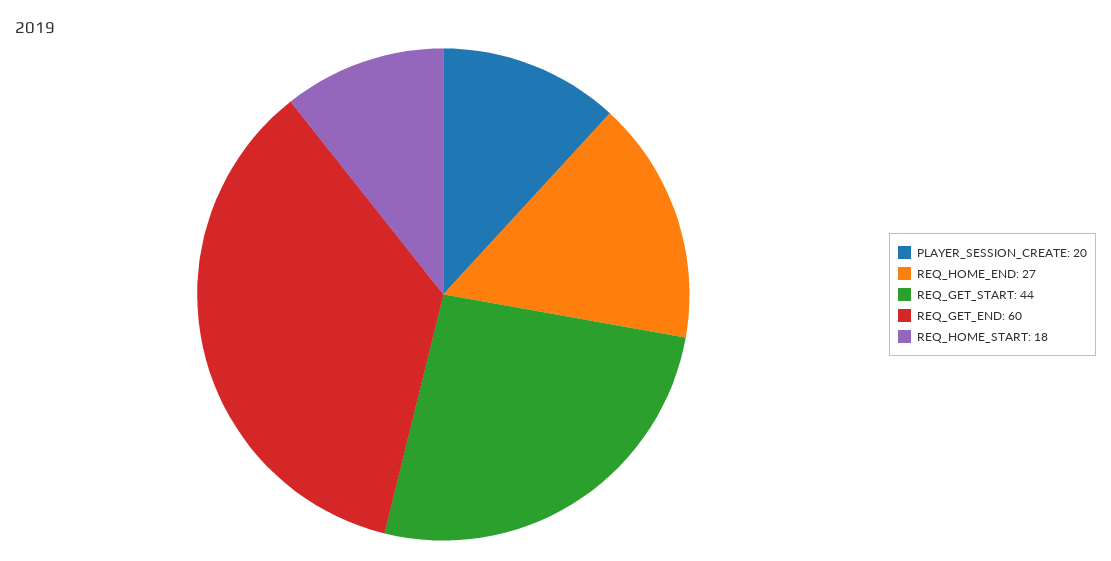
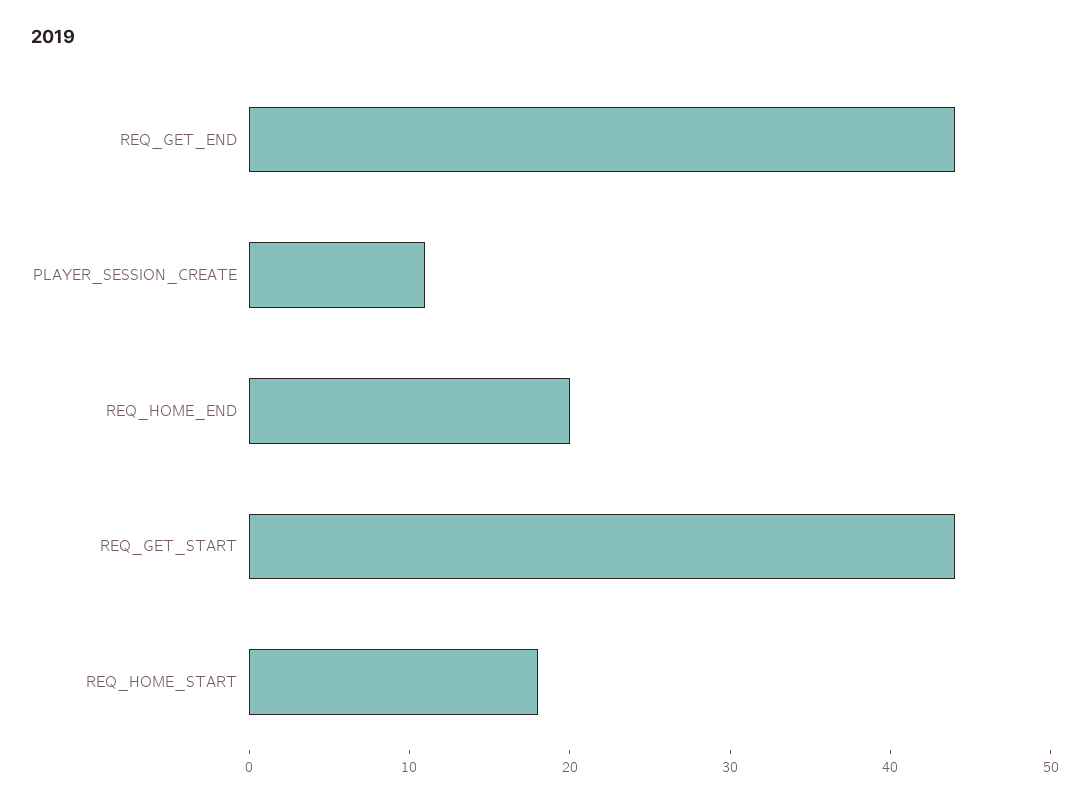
  {
-   "PLAYER_SESSION_CREATE": 20,
+   "PLAYER_SESSION_CREATE": 11,
-   "REQ_HOME_END": 27,
+   "REQ_HOME_END": 20,
    "REQ_GET_START": 44,
-   "REQ_GET_END": 60,
+   "REQ_GET_END": 44,
    "REQ_HOME_START": 18
  }

